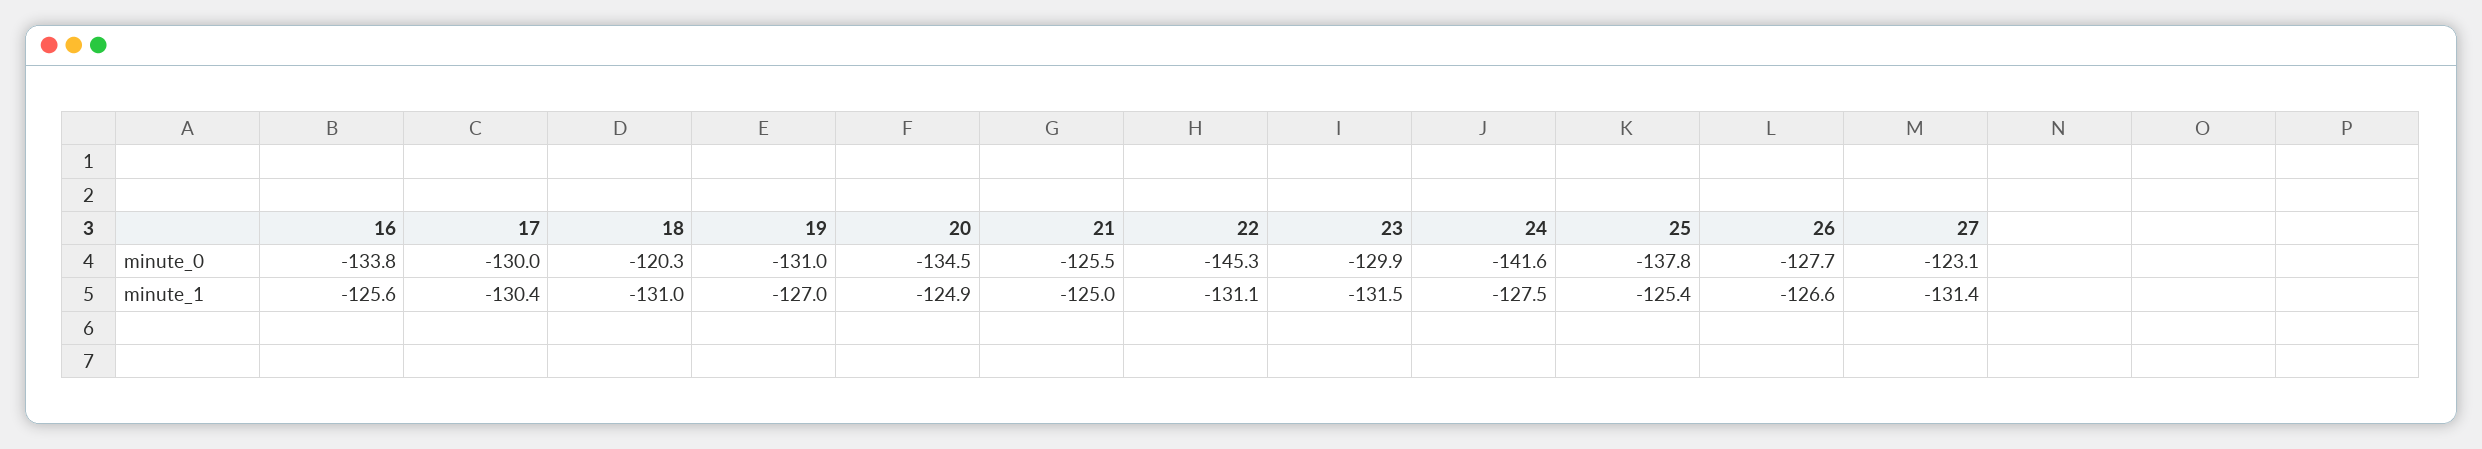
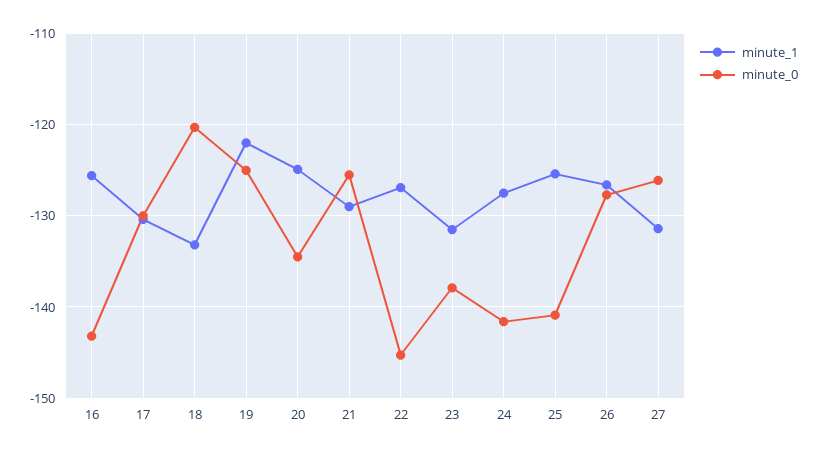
  {
    "minute_0": {
-     "16": -133.8,
+     "16": -143,
      "17": -130,
      "18": -120.3,
-     "19": -131,
+     "19": -125,
      "20": -134.5,
      "21": -125.5,
      "22": -145.3,
-     "23": -129.9,
+     "23": -138,
      "24": -141.6,
-     "25": -137.8,
+     "25": -141,
      "26": -127.7,
-     "27": -123.1
+     "27": -126
    },
    "minute_1": {
      "16": -125.6,
      "17": -130.4,
-     "18": -131,
+     "18": -133,
-     "19": -127,
+     "19": -122,
      "20": -124.9,
-     "21": -125,
+     "21": -129,
-     "22": -131.1,
+     "22": -127,
      "23": -131.5,
      "24": -127.5,
      "25": -125.4,
      "26": -126.6,
      "27": -131.4
    }
  }

